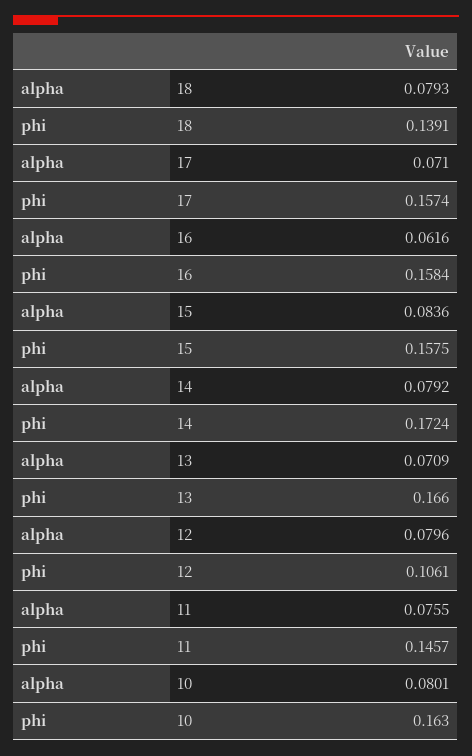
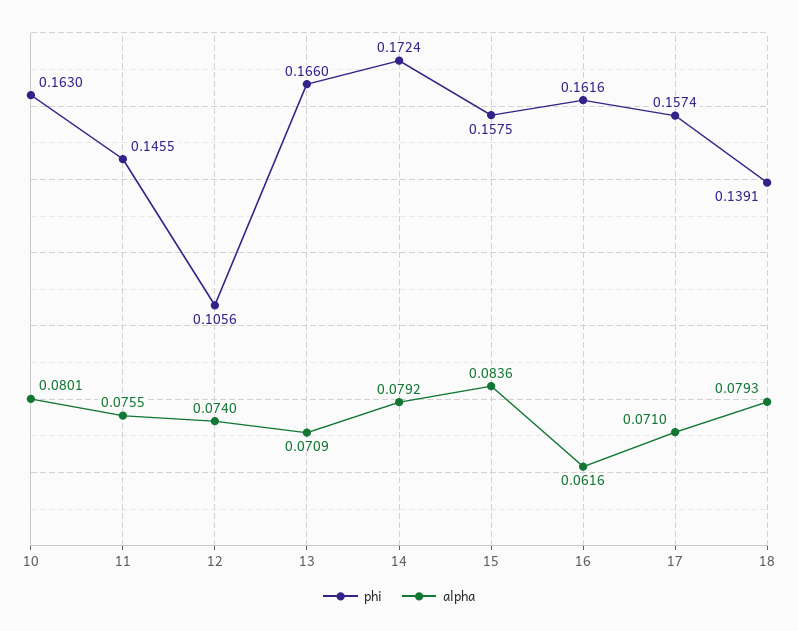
  {
    "alpha": {
      "18": 0.0793,
      "17": 0.071,
      "16": 0.0616,
      "15": 0.0836,
      "14": 0.0792,
      "13": 0.0709,
-     "12": 0.0796,
+     "12": 0.074,
      "11": 0.0755,
      "10": 0.0801
    },
    "phi": {
      "18": 0.1391,
      "17": 0.1574,
-     "16": 0.1584,
+     "16": 0.1616,
      "15": 0.1575,
      "14": 0.1724,
      "13": 0.166,
-     "12": 0.1061,
+     "12": 0.1056,
-     "11": 0.1457,
+     "11": 0.1455,
      "10": 0.163
    }
  }

